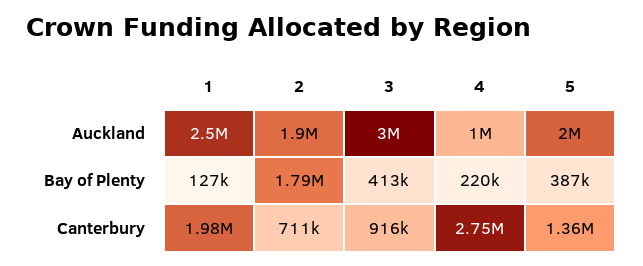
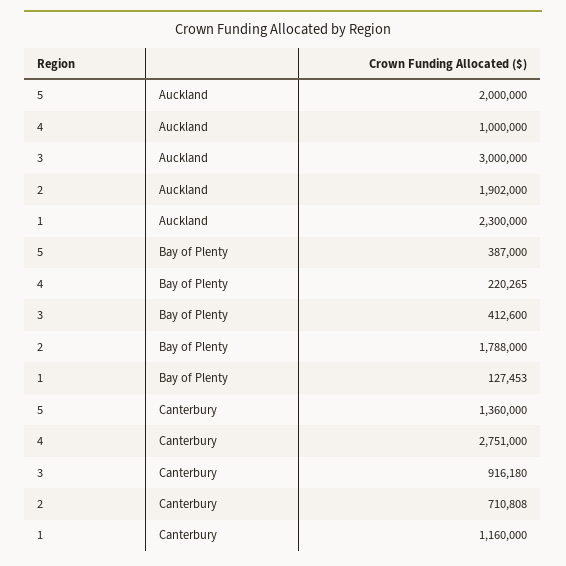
  {
    "1": {
-     "Auckland": 2500000,
+     "Auckland": 2300000,
      "Bay of Plenty": 127453,
-     "Canterbury": 1980000
+     "Canterbury": 1160000
    },
    "2": {
      "Auckland": 1902000,
      "Bay of Plenty": 1788000,
      "Canterbury": 710808
    },
    "3": {
      "Auckland": 3000000,
      "Bay of Plenty": 412600,
      "Canterbury": 916180
    },
    "4": {
      "Auckland": 1000000,
      "Bay of Plenty": 220265,
      "Canterbury": 2751000
    },
    "5": {
      "Auckland": 2000000,
      "Bay of Plenty": 387000,
      "Canterbury": 1360000
    }
  }

